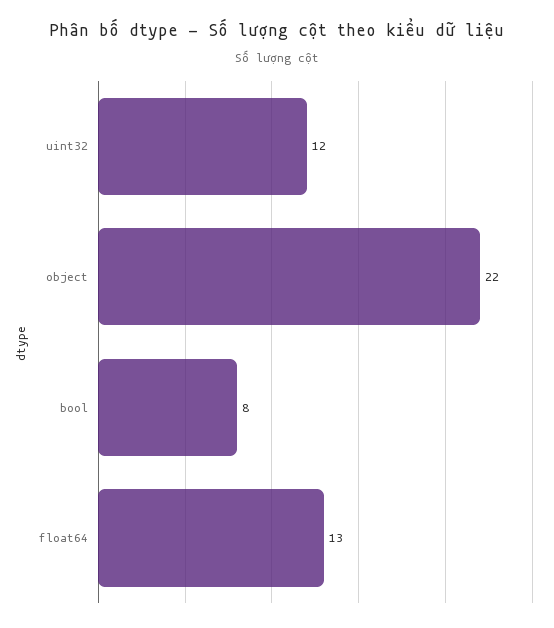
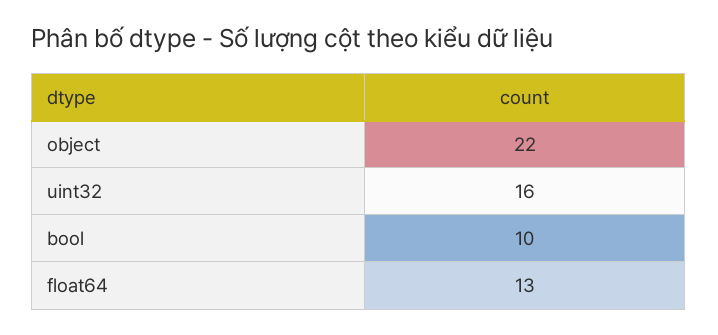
  {
-   "uint32": 12,
+   "uint32": 16,
    "object": 22,
-   "bool": 8,
+   "bool": 10,
    "float64": 13
  }

